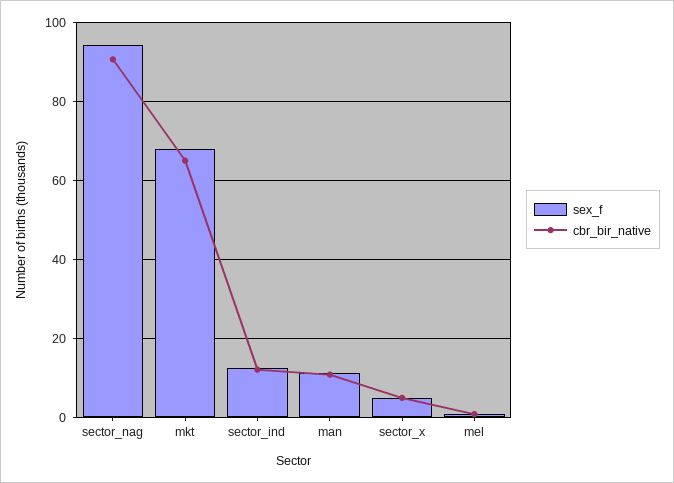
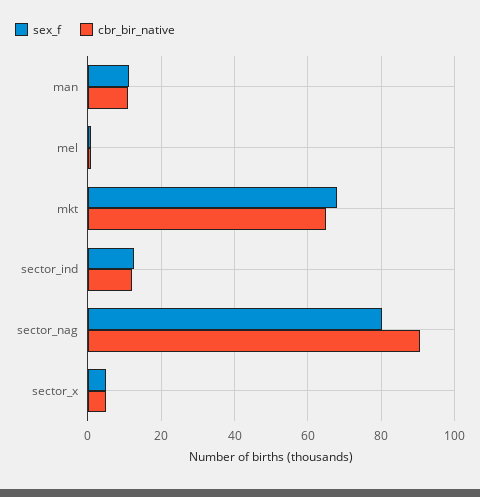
  {
    "sex_f": {
-     "sector_nag": 94,
+     "sector_nag": 80,
      "mkt": 68,
      "sector_ind": 12,
      "man": 12,
      "sector_x": 6,
      "mel": 0
    },
    "cbr_bir_native": {
      "sector_nag": 90,
      "mkt": 66,
      "sector_ind": 12,
      "man": 10,
      "sector_x": 4,
      "mel": 0
    }
  }

